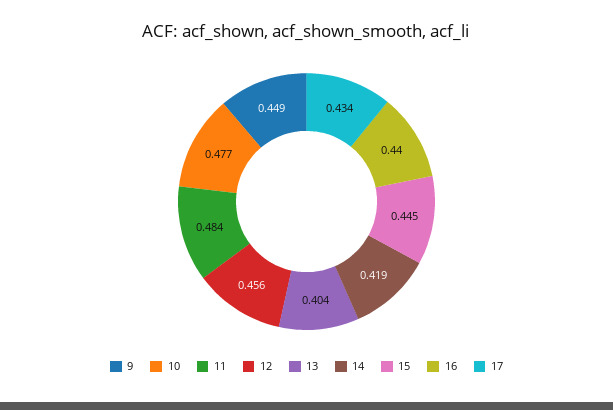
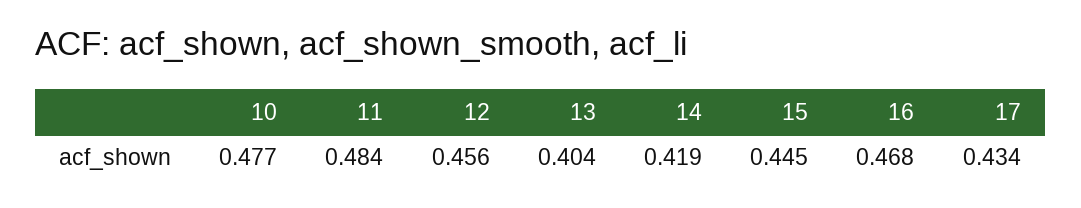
  {
-   "9": 0.449,
    "10": 0.477,
    "11": 0.484,
    "12": 0.456,
    "13": 0.404,
    "14": 0.419,
    "15": 0.445,
-   "16": 0.44,
+   "16": 0.468,
    "17": 0.434
  }

